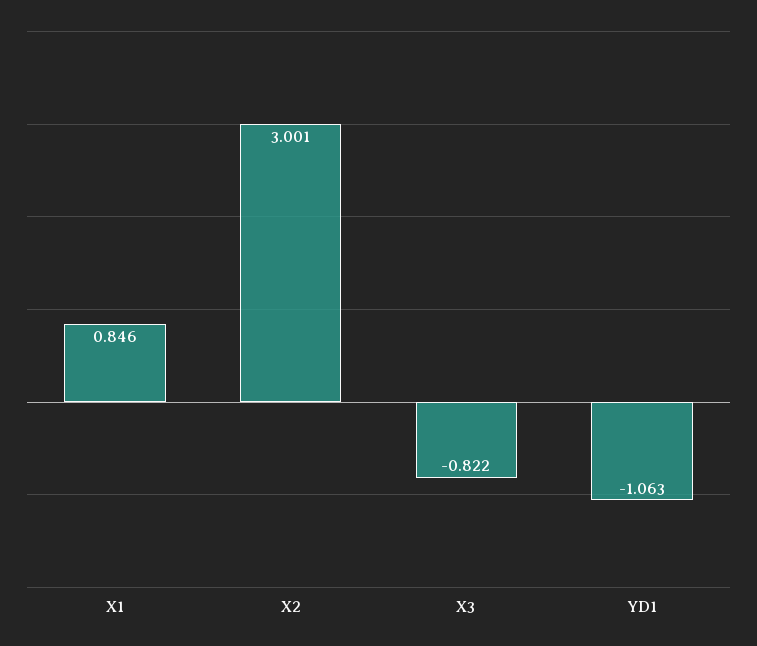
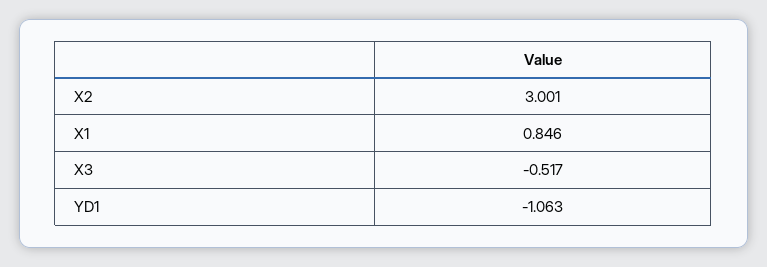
  {
    "X1": 0.846,
    "X2": 3.001,
-   "X3": -0.822,
+   "X3": -0.517,
    "YD1": -1.063
  }

